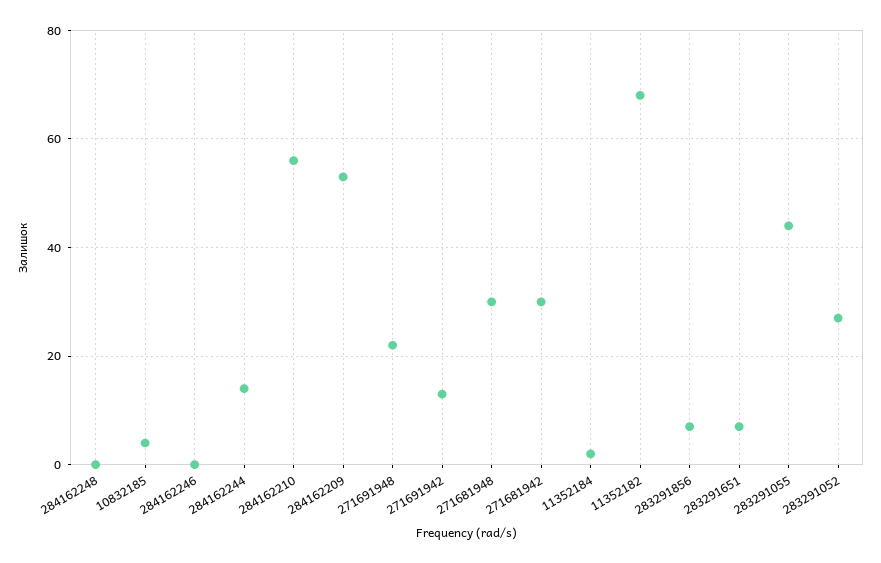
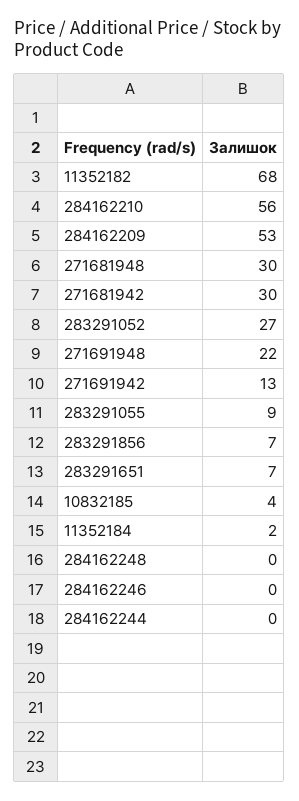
  {
    "284162248": 0,
    "10832185": 4,
    "284162246": 0,
-   "284162244": 15,
+   "284162244": 0,
    "284162210": 56,
    "284162209": 53,
    "271691948": 22,
    "271691942": 13,
    "271681948": 30,
    "271681942": 30,
    "11352184": 2,
    "11352182": 68,
    "283291856": 7,
    "283291651": 7,
-   "283291055": 45,
+   "283291055": 9,
    "283291052": 27
  }

